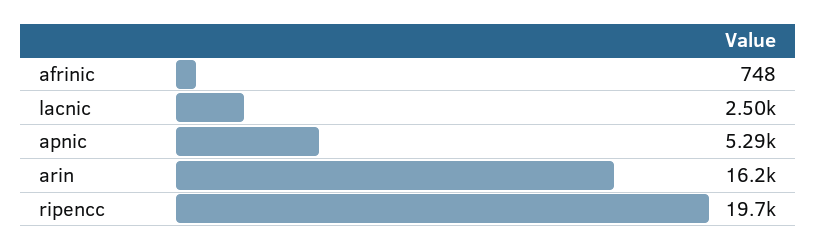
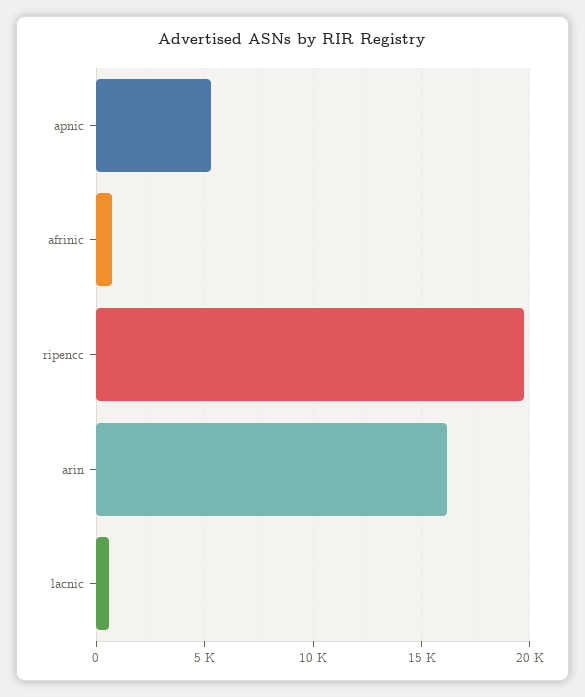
  {
    "afrinic": 748,
-   "lacnic": 2500,
+   "lacnic": 500,
    "apnic": 5290,
    "arin": 16200,
    "ripencc": 19700
  }

